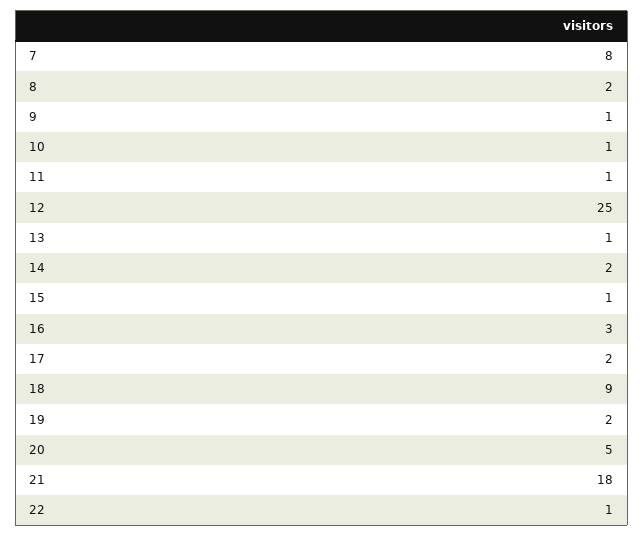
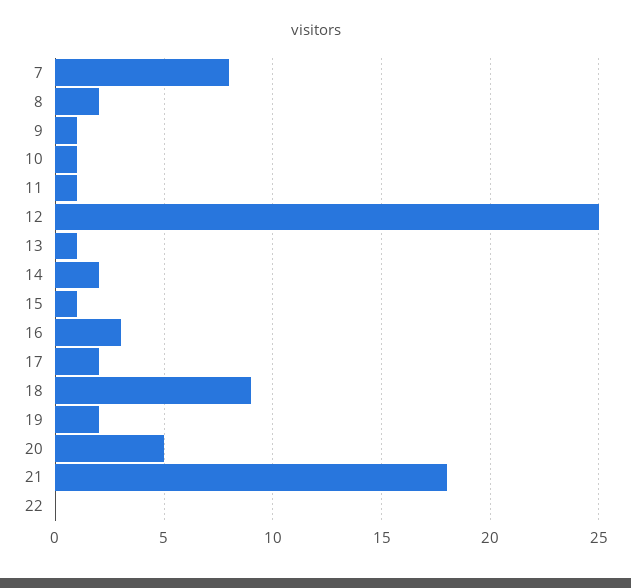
  {
    "7": 8,
    "8": 2,
    "9": 1,
    "10": 1,
    "11": 1,
    "12": 25,
    "13": 1,
    "14": 2,
    "15": 1,
    "16": 3,
    "17": 2,
    "18": 9,
    "19": 2,
    "20": 5,
    "21": 18,
-   "22": 1
+   "22": 0
  }

